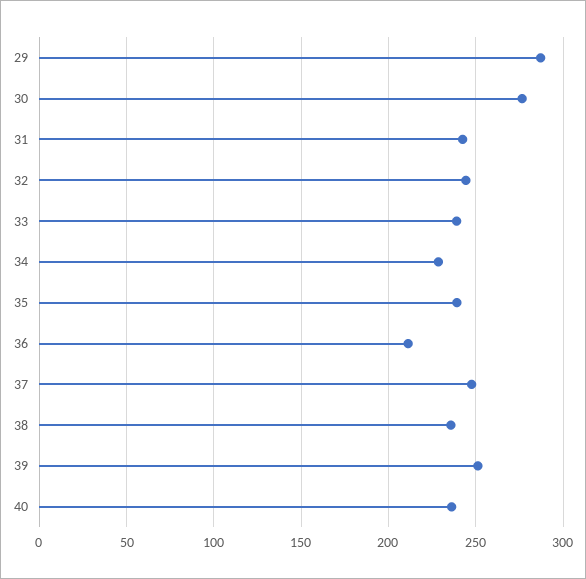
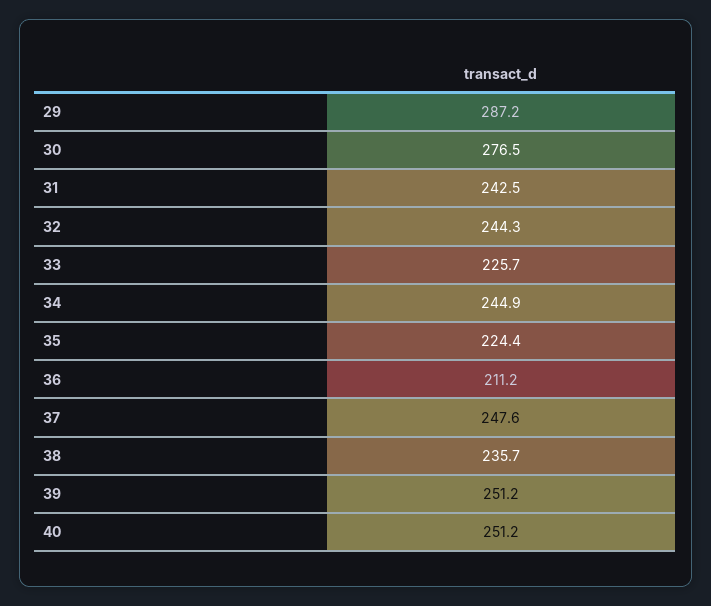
  {
    "29": 287.2,
    "30": 276.5,
    "31": 242.5,
    "32": 244.3,
-   "33": 240,
+   "33": 225.7,
-   "34": 230,
+   "34": 244.9,
-   "35": 240,
+   "35": 224.4,
    "36": 211.2,
    "37": 247.6,
    "38": 235.7,
    "39": 251.2,
-   "40": 235
+   "40": 251.2
  }

